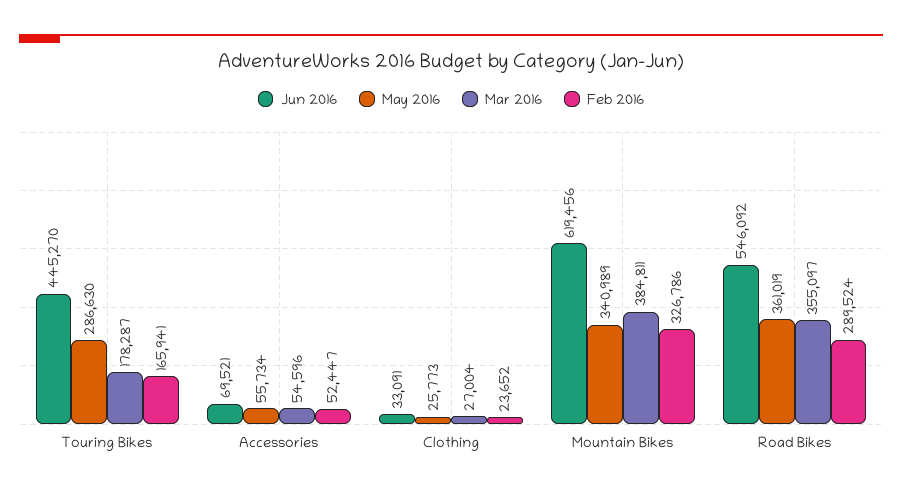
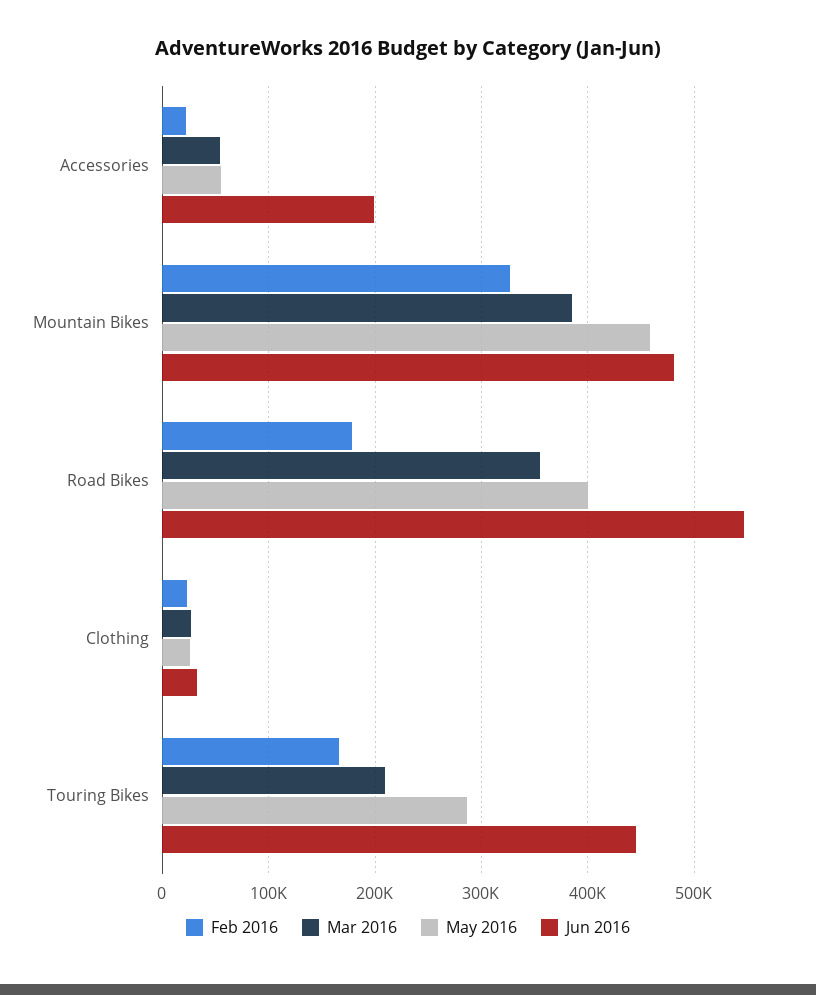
  {
    "Jun 2016": {
      "Touring Bikes": 445270,
-     "Accessories": 69521,
+     "Accessories": 200000,
      "Clothing": 33091,
-     "Mountain Bikes": 619456,
+     "Mountain Bikes": 480000,
      "Road Bikes": 546092
    },
    "May 2016": {
      "Touring Bikes": 286630,
      "Accessories": 55734,
      "Clothing": 25773,
-     "Mountain Bikes": 340989,
+     "Mountain Bikes": 460000,
-     "Road Bikes": 361019
+     "Road Bikes": 400000
    },
    "Mar 2016": {
-     "Touring Bikes": 178287,
+     "Touring Bikes": 210000,
      "Accessories": 54596,
      "Clothing": 27004,
      "Mountain Bikes": 384811,
      "Road Bikes": 355097
    },
    "Feb 2016": {
      "Touring Bikes": 165941,
-     "Accessories": 52447,
+     "Accessories": 20000,
      "Clothing": 23652,
      "Mountain Bikes": 326786,
-     "Road Bikes": 289524
+     "Road Bikes": 180000
    }
  }

